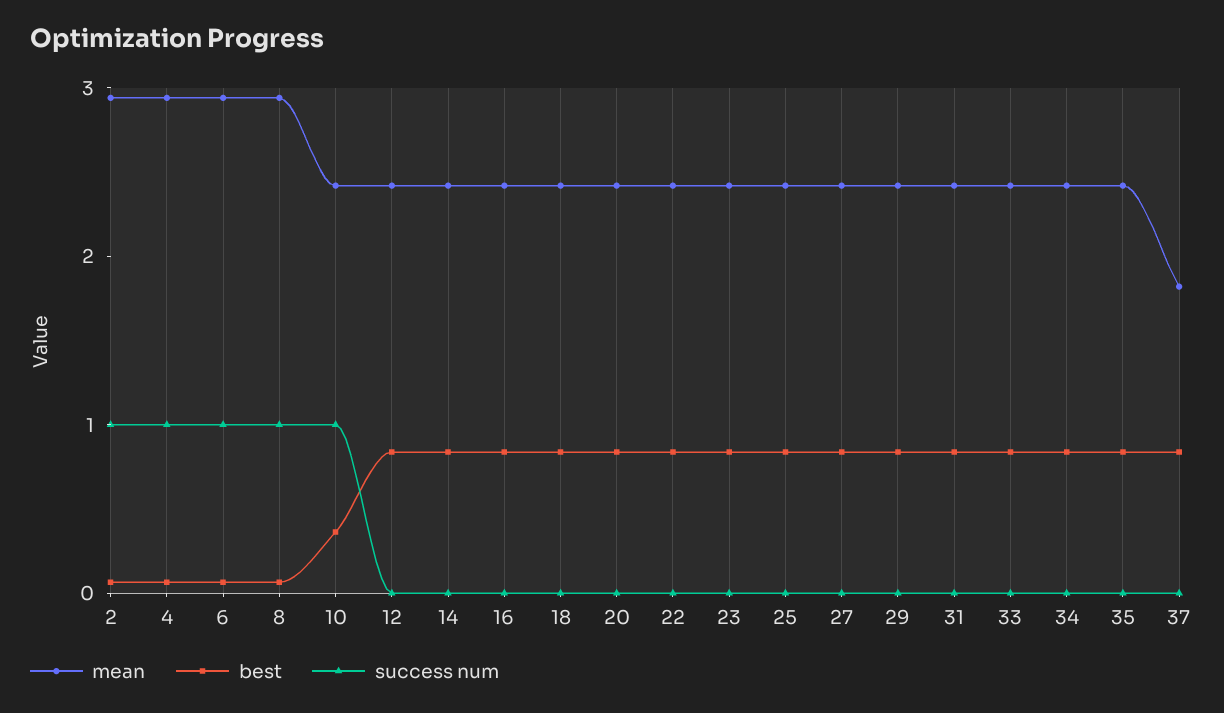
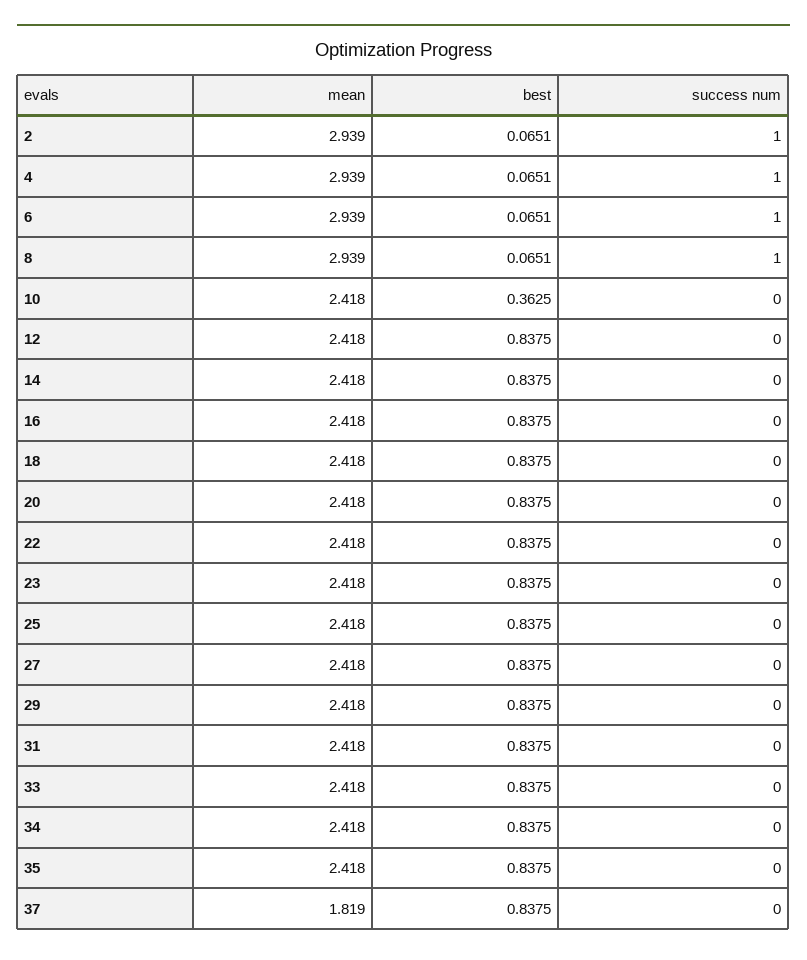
  {
    "mean": {
      "2": 2.939,
      "4": 2.939,
      "6": 2.939,
      "8": 2.939,
      "10": 2.418,
      "12": 2.418,
      "14": 2.418,
      "16": 2.418,
      "18": 2.418,
      "20": 2.418,
      "22": 2.418,
      "23": 2.418,
      "25": 2.418,
      "27": 2.418,
      "29": 2.418,
      "31": 2.418,
      "33": 2.418,
      "34": 2.418,
      "35": 2.418,
      "37": 1.819
    },
    "best": {
      "2": 0.0651,
      "4": 0.0651,
      "6": 0.0651,
      "8": 0.0651,
      "10": 0.3625,
      "12": 0.8375,
      "14": 0.8375,
      "16": 0.8375,
      "18": 0.8375,
      "20": 0.8375,
      "22": 0.8375,
      "23": 0.8375,
      "25": 0.8375,
      "27": 0.8375,
      "29": 0.8375,
      "31": 0.8375,
      "33": 0.8375,
      "34": 0.8375,
      "35": 0.8375,
      "37": 0.8375
    },
    "success num": {
      "2": 1,
      "4": 1,
      "6": 1,
      "8": 1,
-     "10": 1,
+     "10": 0,
      "12": 0,
      "14": 0,
      "16": 0,
      "18": 0,
      "20": 0,
      "22": 0,
      "23": 0,
      "25": 0,
      "27": 0,
      "29": 0,
      "31": 0,
      "33": 0,
      "34": 0,
      "35": 0,
      "37": 0
    }
  }

